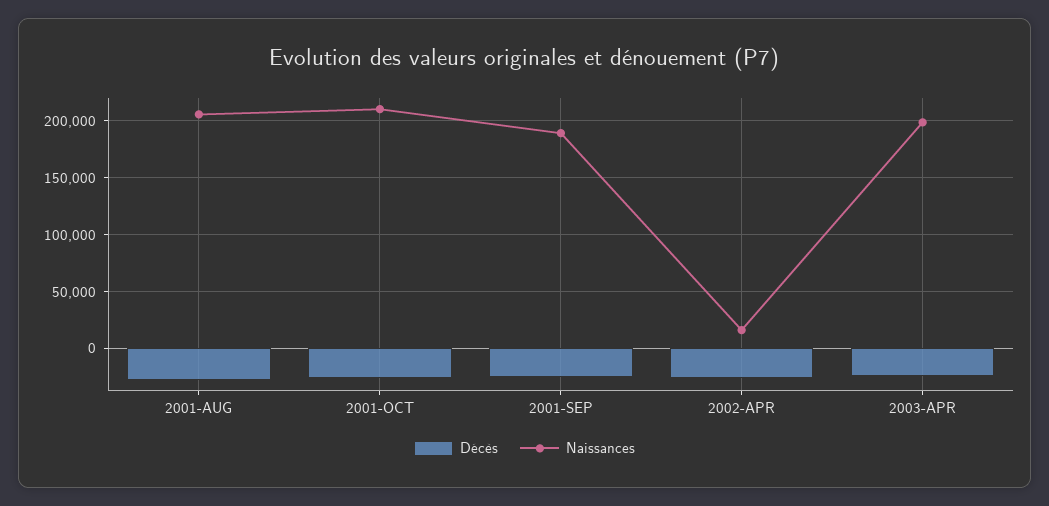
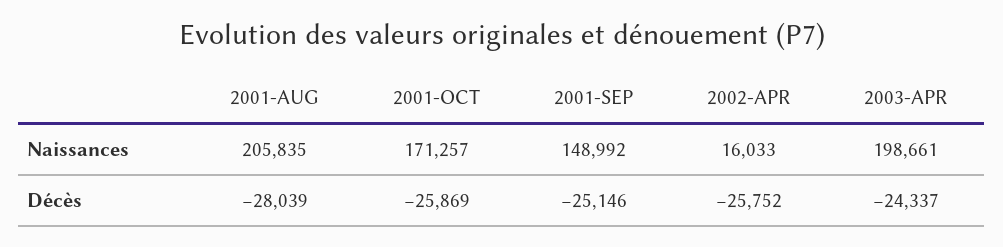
  {
    "Décès": {
      "2001-AUG": -28039,
      "2001-OCT": -25869,
      "2001-SEP": -25146,
      "2002-APR": -25752,
      "2003-APR": -24337
    },
    "Naissances": {
      "2001-AUG": 205835,
-     "2001-OCT": 210000,
+     "2001-OCT": 171257,
-     "2001-SEP": 190000,
+     "2001-SEP": 148992,
      "2002-APR": 16033,
      "2003-APR": 198661
    }
  }

